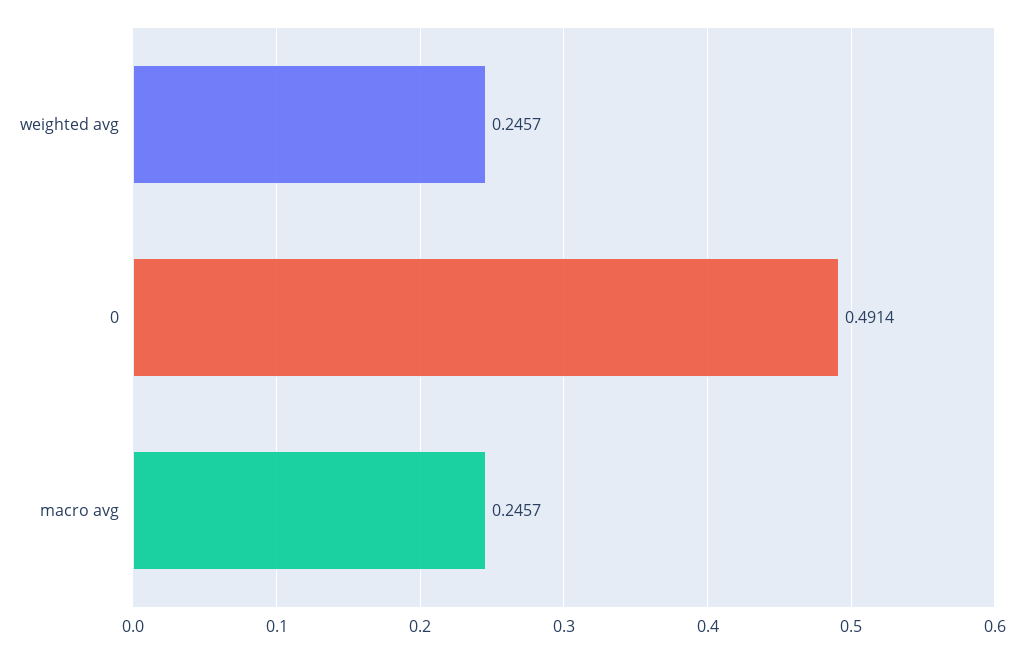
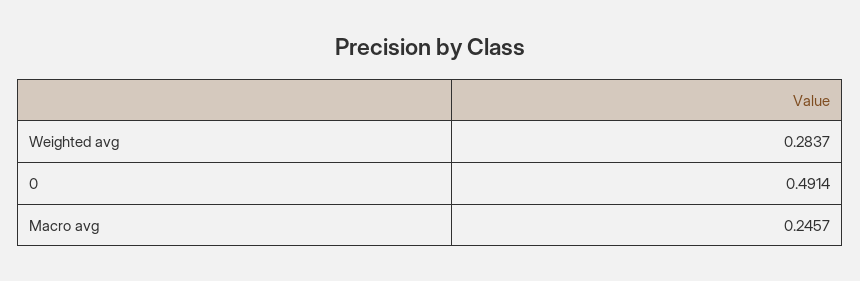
  {
-   "weighted avg": 0.2457,
+   "weighted avg": 0.2837,
    "0": 0.4914,
    "macro avg": 0.2457
  }

